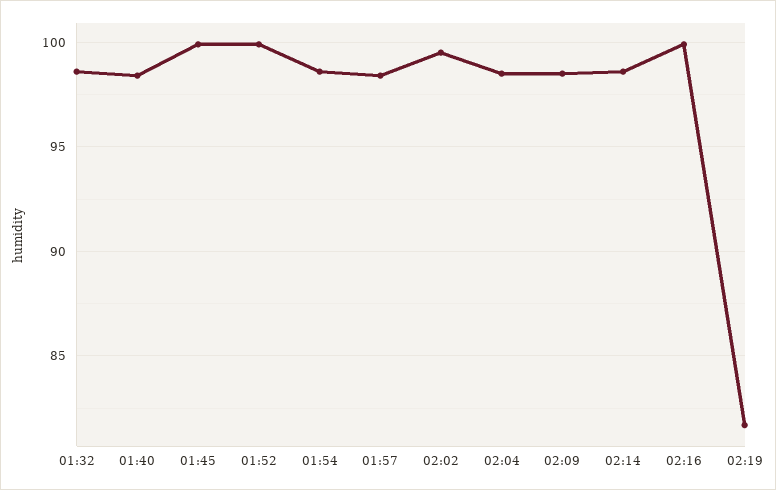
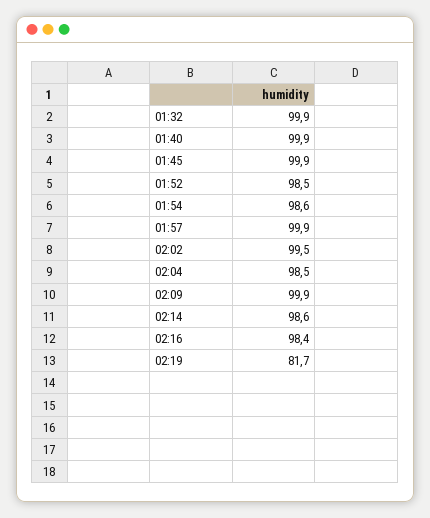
  {
-   "01:32": 98.5,
+   "01:32": 99.9,
-   "01:40": 98.5,
+   "01:40": 99.9,
    "01:45": 99.9,
-   "01:52": 100,
+   "01:52": 98.5,
    "01:54": 98.6,
-   "01:57": 98.5,
+   "01:57": 99.9,
    "02:02": 99.5,
    "02:04": 98.5,
-   "02:09": 98.5,
+   "02:09": 99.9,
    "02:14": 98.6,
-   "02:16": 100,
+   "02:16": 98.4,
    "02:19": 81.7
  }

